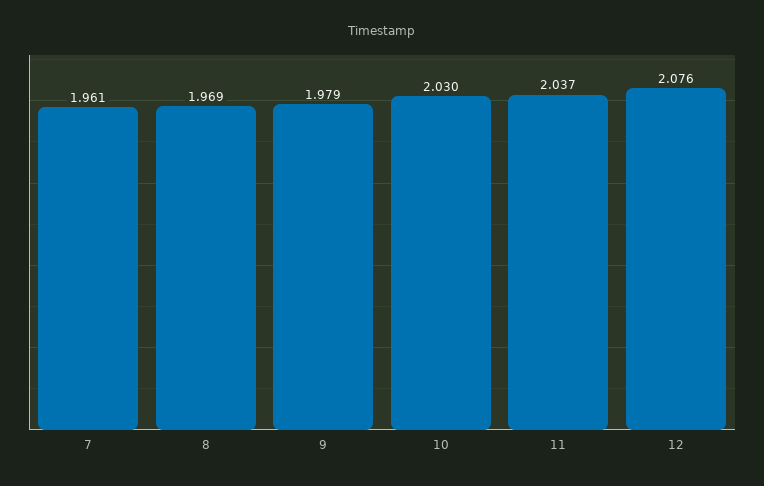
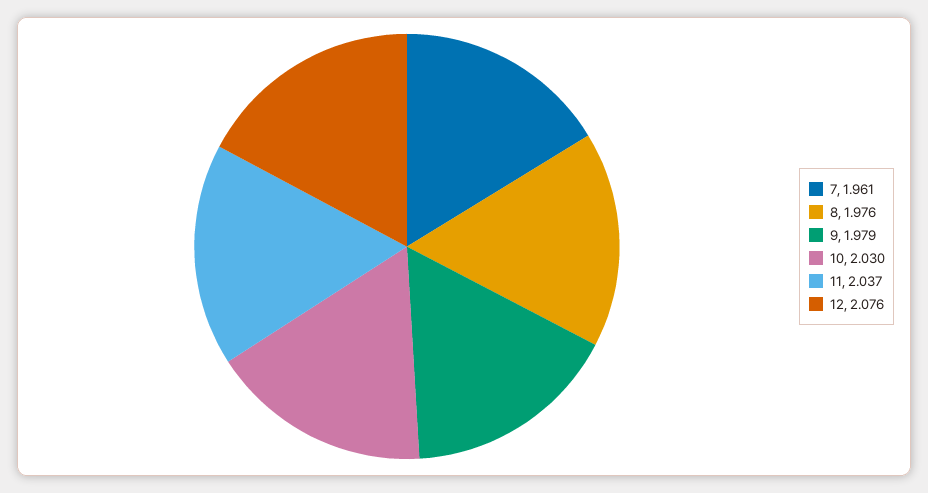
  {
    "7": 1.961,
-   "8": 1.969,
+   "8": 1.976,
    "9": 1.979,
    "10": 2.03,
    "11": 2.037,
    "12": 2.076
  }

